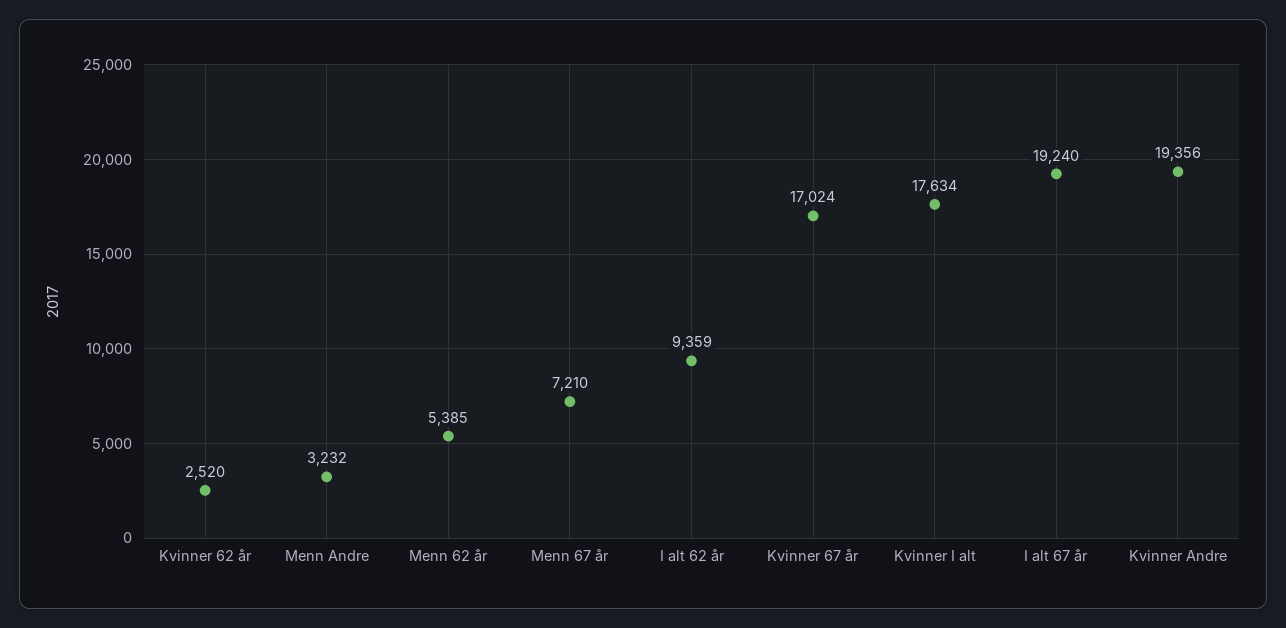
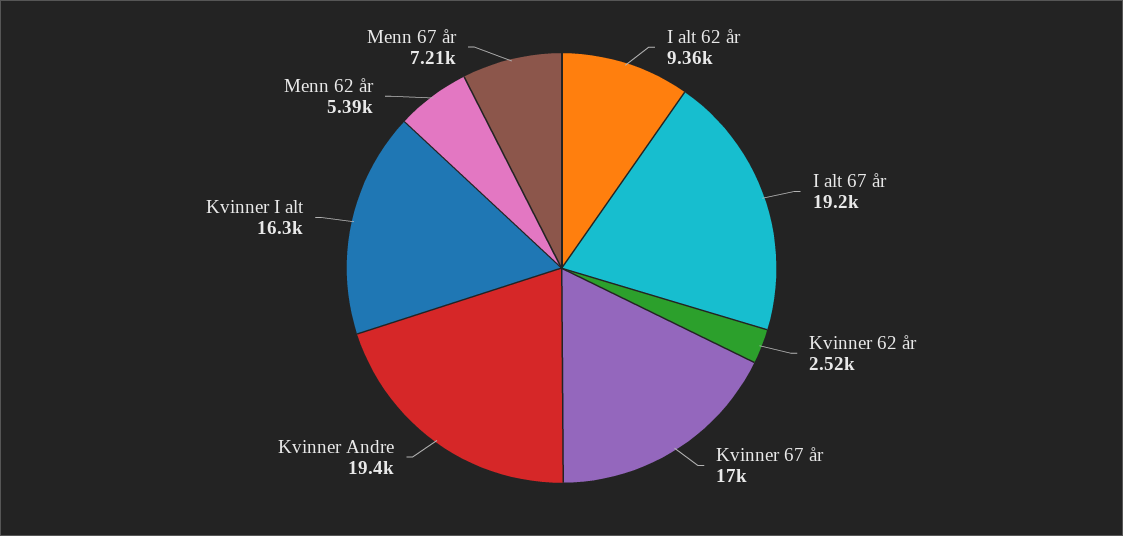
  {
    "Kvinner 62 år": 2520,
-   "Menn Andre": 3232,
    "Menn 62 år": 5385,
    "Menn 67 år": 7210,
    "I alt 62 år": 9359,
    "Kvinner 67 år": 17024,
-   "Kvinner I alt": 17634,
+   "Kvinner I alt": 16300,
    "I alt 67 år": 19240,
    "Kvinner Andre": 19356
  }

